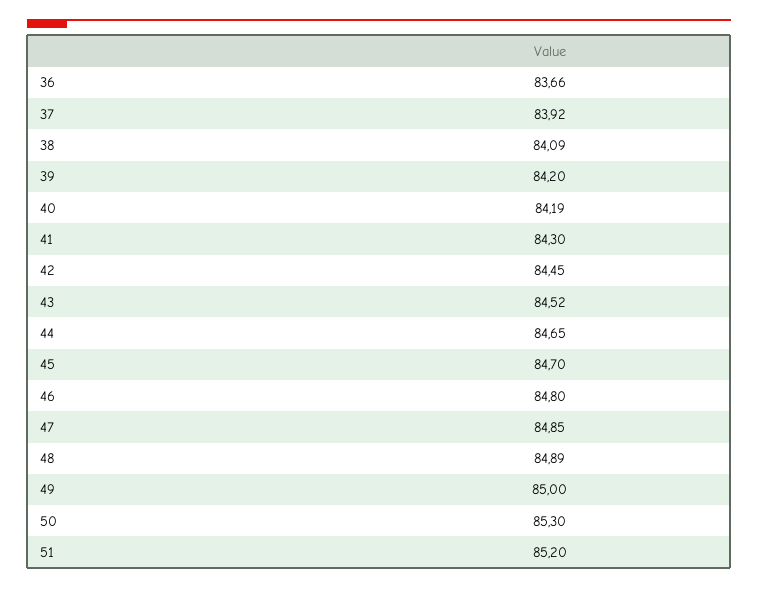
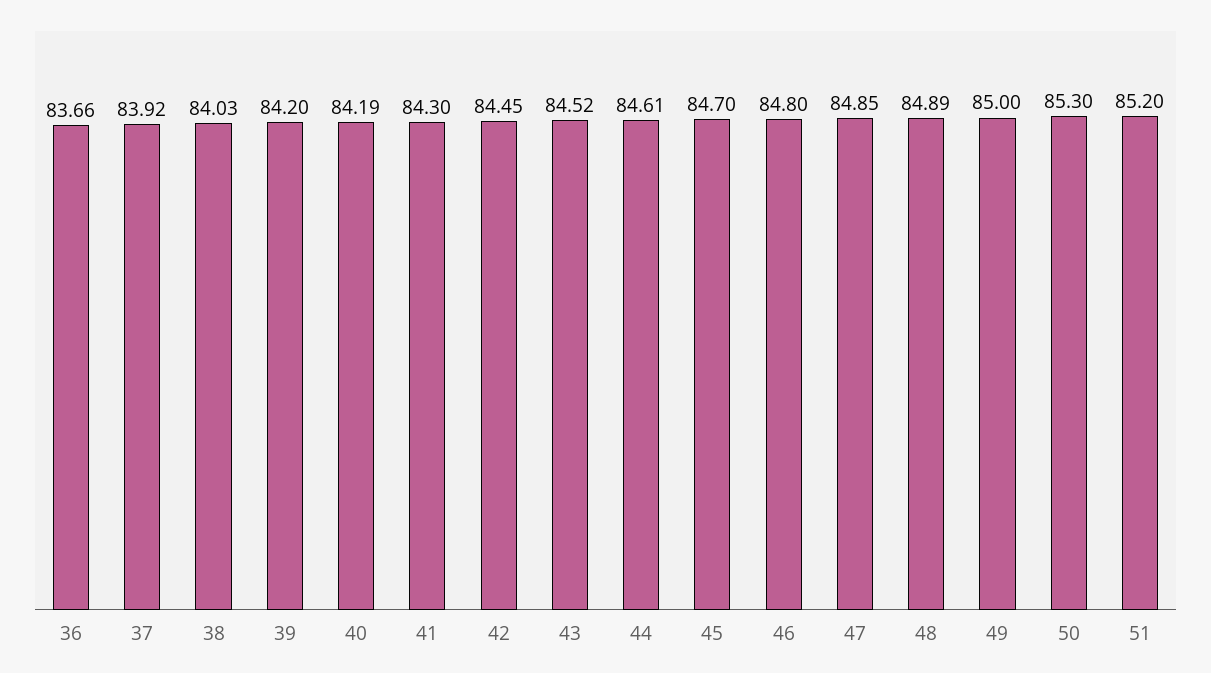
  {
    "36": 83.66,
    "37": 83.92,
-   "38": 84.09,
+   "38": 84.03,
    "39": 84.2,
    "40": 84.19,
    "41": 84.3,
    "42": 84.45,
    "43": 84.52,
-   "44": 84.65,
+   "44": 84.61,
    "45": 84.7,
    "46": 84.8,
    "47": 84.85,
    "48": 84.89,
    "49": 85,
    "50": 85.3,
    "51": 85.2
  }

